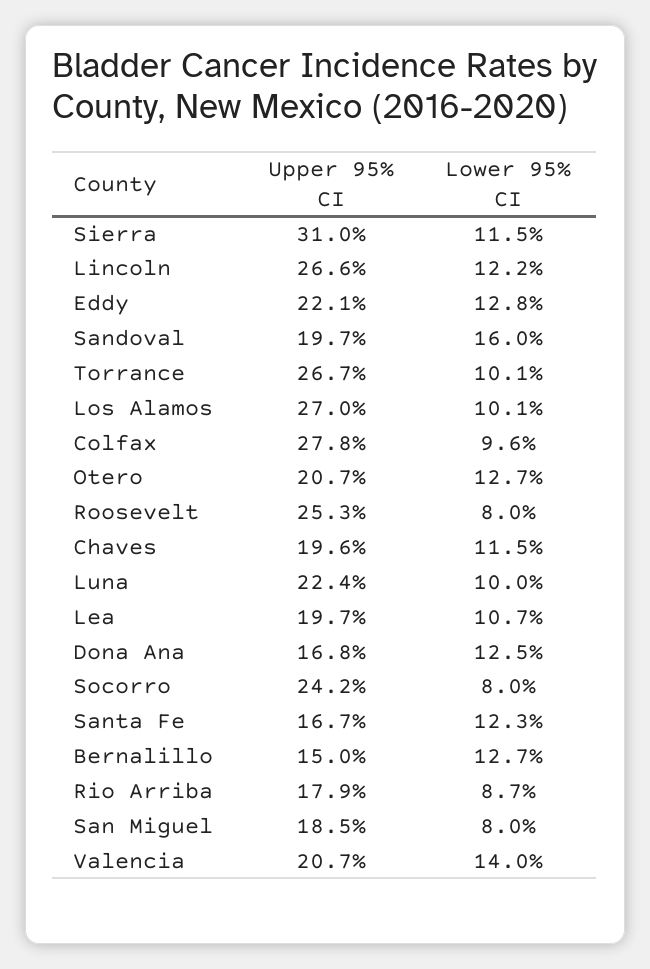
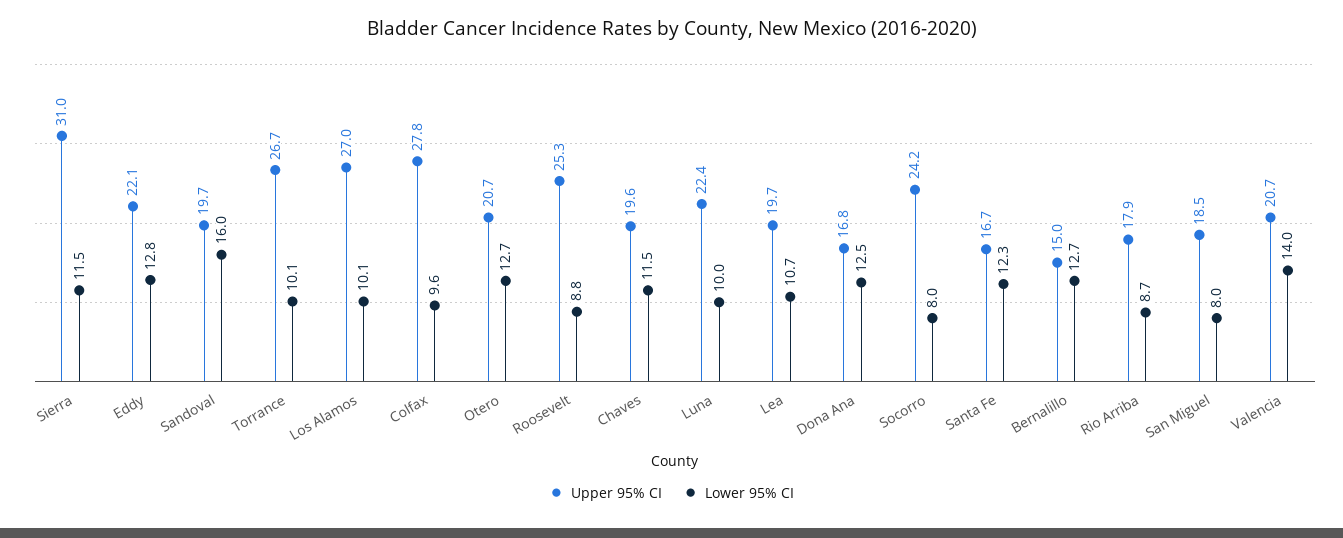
  {
    "Upper 95% CI": {
      "Sierra": 31,
-     "Lincoln": 26.6,
      "Eddy": 22.1,
      "Sandoval": 19.7,
      "Torrance": 26.7,
      "Los Alamos": 27,
      "Colfax": 27.8,
      "Otero": 20.7,
      "Roosevelt": 25.3,
      "Chaves": 19.6,
      "Luna": 22.4,
      "Lea": 19.7,
      "Dona Ana": 16.8,
      "Socorro": 24.2,
      "Santa Fe": 16.7,
      "Bernalillo": 15,
      "Rio Arriba": 17.9,
      "San Miguel": 18.5,
      "Valencia": 20.7
    },
    "Lower 95% CI": {
      "Sierra": 11.5,
-     "Lincoln": 12.2,
      "Eddy": 12.8,
      "Sandoval": 16,
      "Torrance": 10.1,
      "Los Alamos": 10.1,
      "Colfax": 9.6,
      "Otero": 12.7,
-     "Roosevelt": 8,
+     "Roosevelt": 8.8,
      "Chaves": 11.5,
      "Luna": 10,
      "Lea": 10.7,
      "Dona Ana": 12.5,
      "Socorro": 8,
      "Santa Fe": 12.3,
      "Bernalillo": 12.7,
      "Rio Arriba": 8.7,
      "San Miguel": 8,
      "Valencia": 14
    }
  }

